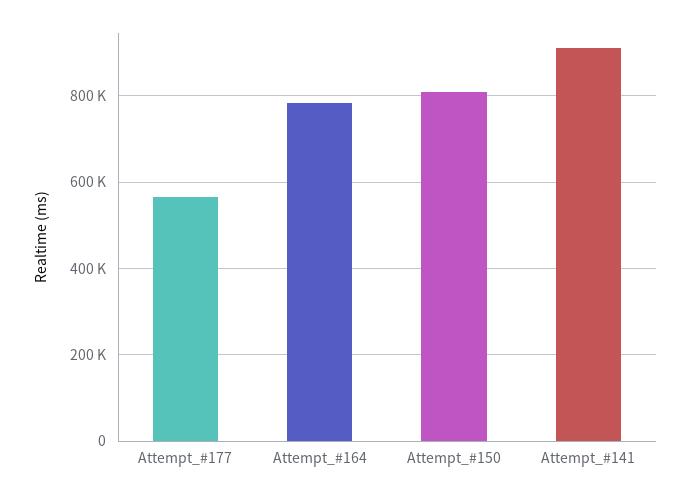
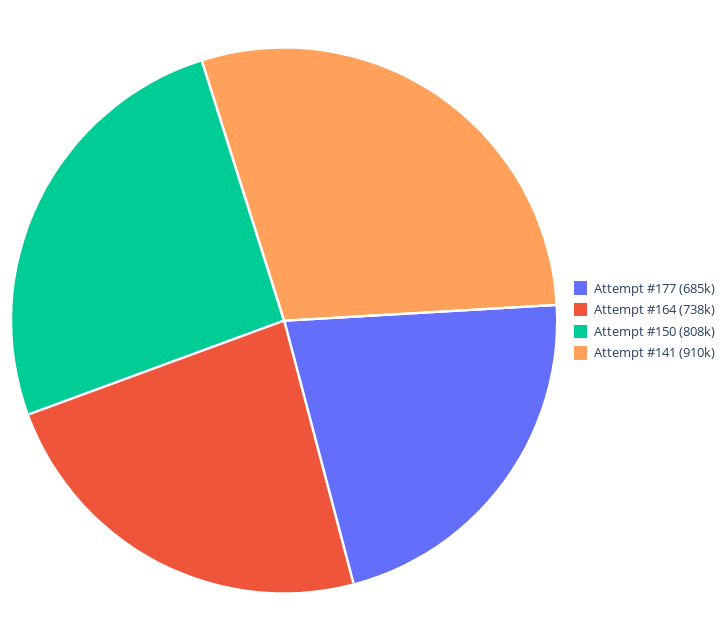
  {
-   "Attempt_#177": 560000,
+   "Attempt_#177": 685000,
-   "Attempt_#164": 780000,
+   "Attempt_#164": 738000,
    "Attempt_#150": 808000,
    "Attempt_#141": 910000
  }

